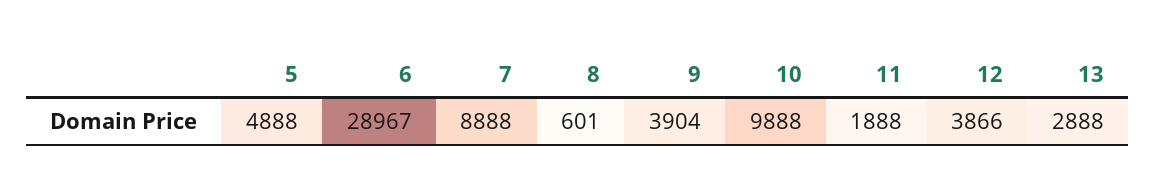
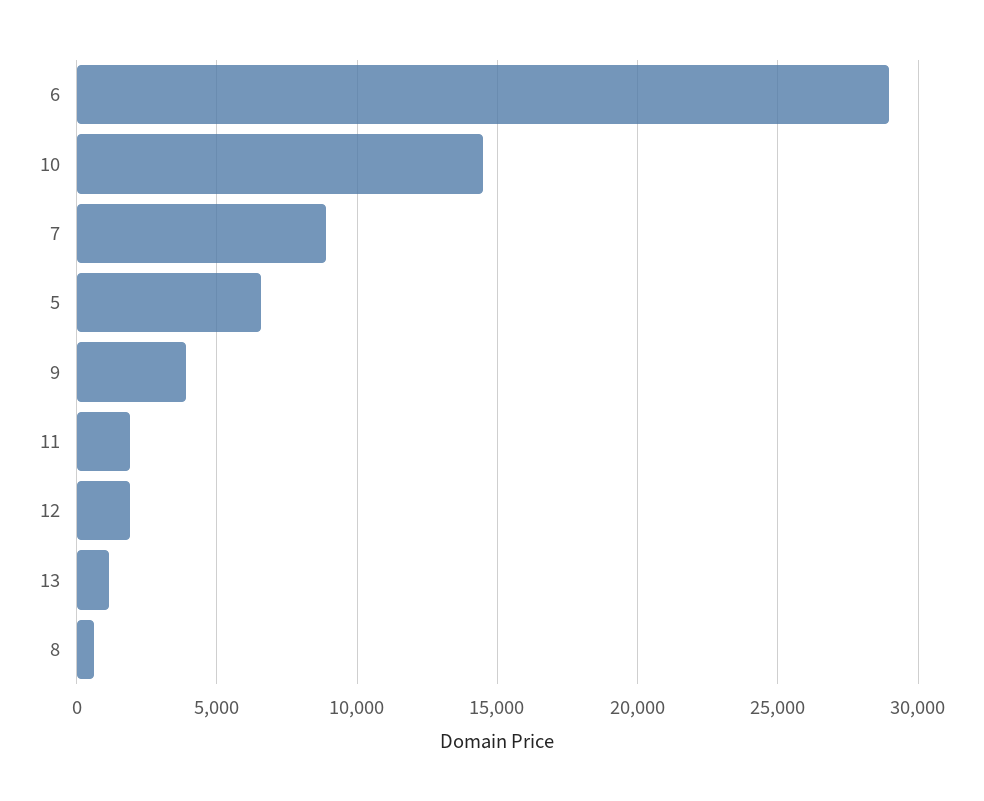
  {
-   "5": 4888,
+   "5": 6500,
    "6": 28967,
    "7": 8888,
    "8": 601,
    "9": 3904,
-   "10": 9888,
+   "10": 14500,
    "11": 1888,
-   "12": 3866,
+   "12": 2000,
-   "13": 2888
+   "13": 1000
  }

